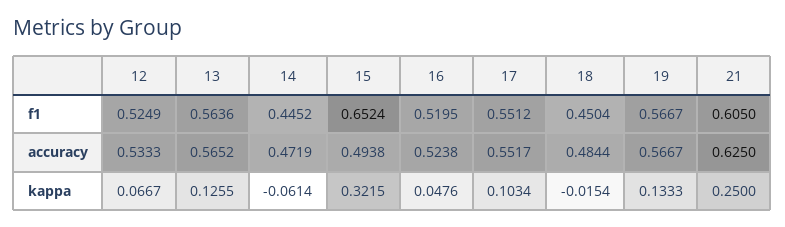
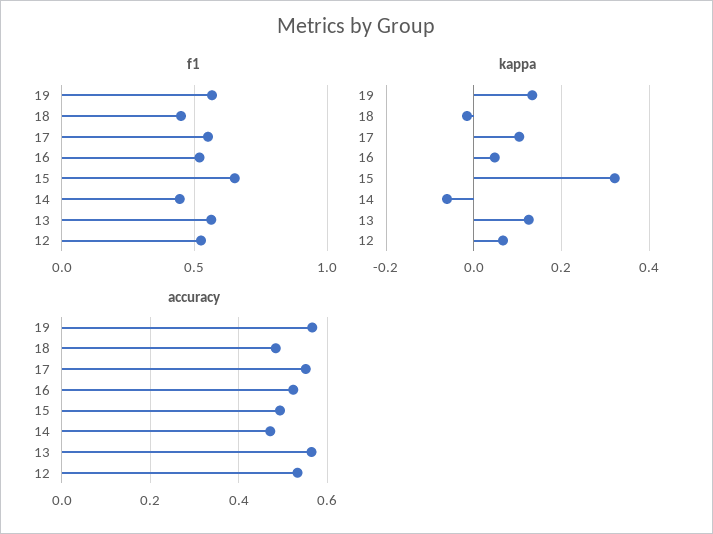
  {
    "f1": {
      "12": 0.5249,
      "13": 0.5636,
      "14": 0.4452,
      "15": 0.6524,
      "16": 0.5195,
      "17": 0.5512,
      "18": 0.4504,
-     "19": 0.5667,
+     "19": 0.5667
-     "21": 0.605
    },
    "accuracy": {
      "12": 0.5333,
      "13": 0.5652,
      "14": 0.4719,
      "15": 0.4938,
      "16": 0.5238,
      "17": 0.5517,
      "18": 0.4844,
-     "19": 0.5667,
+     "19": 0.5667
-     "21": 0.625
    },
    "kappa": {
      "12": 0.0667,
      "13": 0.1255,
      "14": -0.0614,
      "15": 0.3215,
      "16": 0.0476,
      "17": 0.1034,
      "18": -0.0154,
-     "19": 0.1333,
+     "19": 0.1333
-     "21": 0.25
    }
  }

